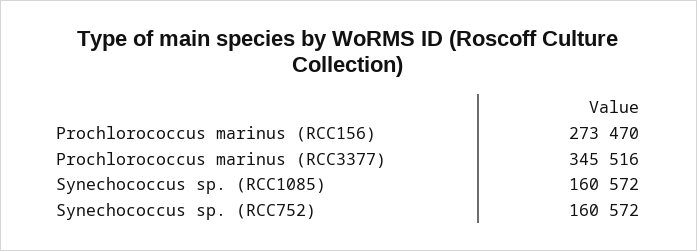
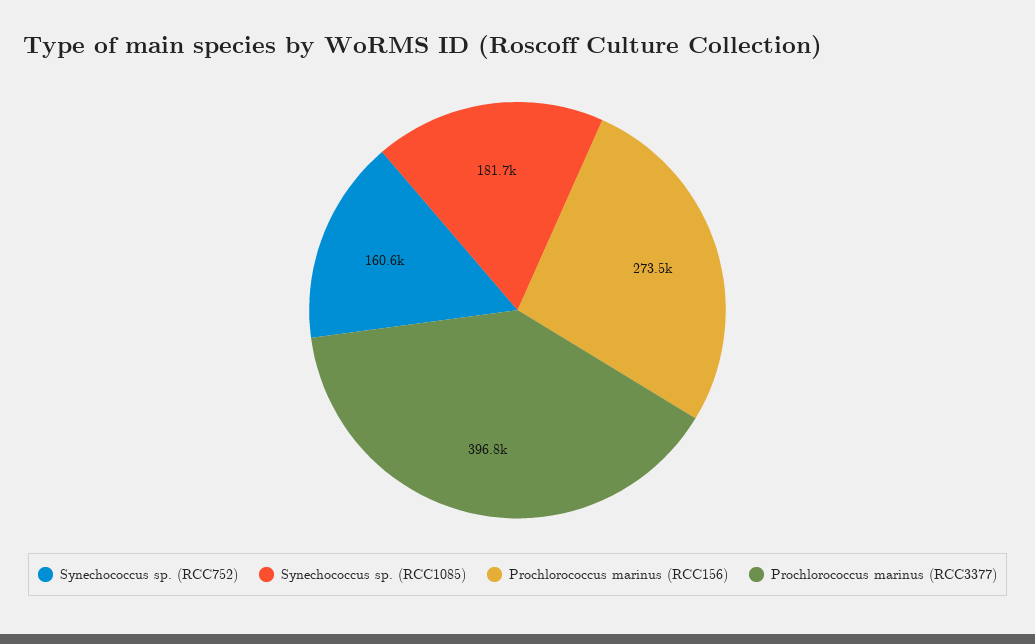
  {
    "Prochlorococcus marinus (RCC156)": 273470,
-   "Prochlorococcus marinus (RCC3377)": 345516,
+   "Prochlorococcus marinus (RCC3377)": 396800,
-   "Synechococcus sp. (RCC1085)": 160572,
+   "Synechococcus sp. (RCC1085)": 181700,
    "Synechococcus sp. (RCC752)": 160572
  }

